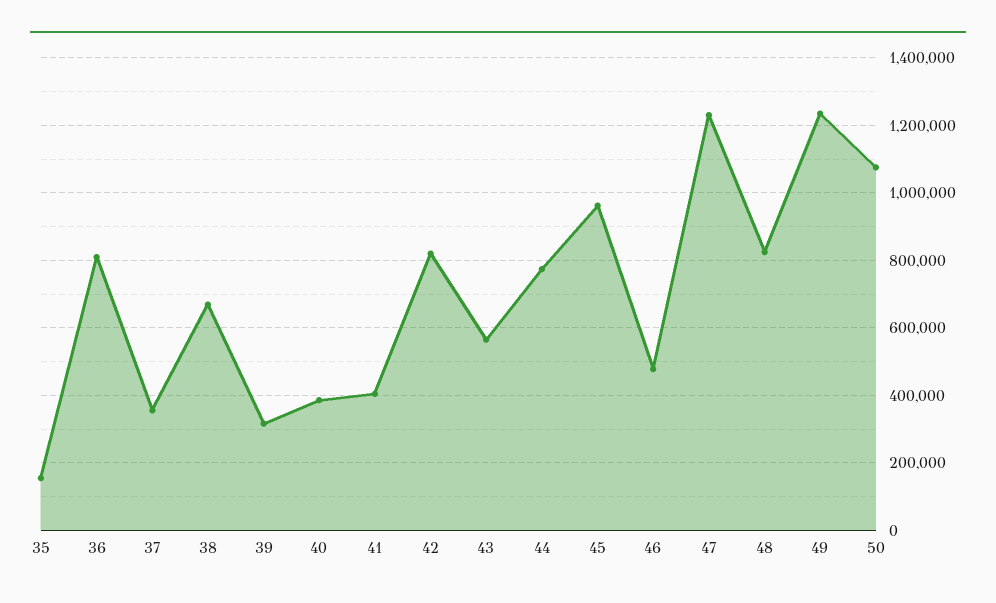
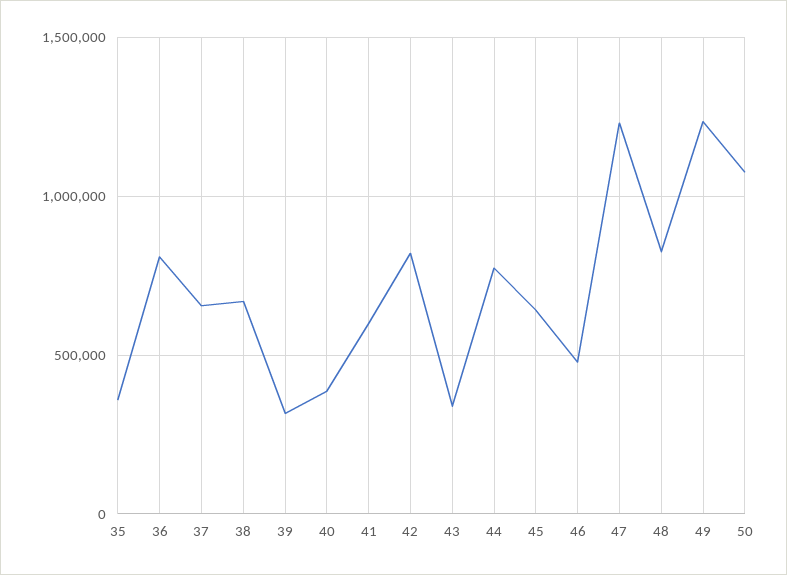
  {
-   "35": 160000,
+   "35": 350000,
    "36": 800000,
-   "37": 360000,
+   "37": 650000,
    "38": 660000,
    "39": 320000,
    "40": 380000,
-   "41": 400000,
+   "41": 600000,
    "42": 820000,
-   "43": 560000,
+   "43": 350000,
    "44": 780000,
-   "45": 960000,
+   "45": 650000,
    "46": 480000,
    "47": 1240000,
    "48": 820000,
    "49": 1240000,
    "50": 1080000
  }

